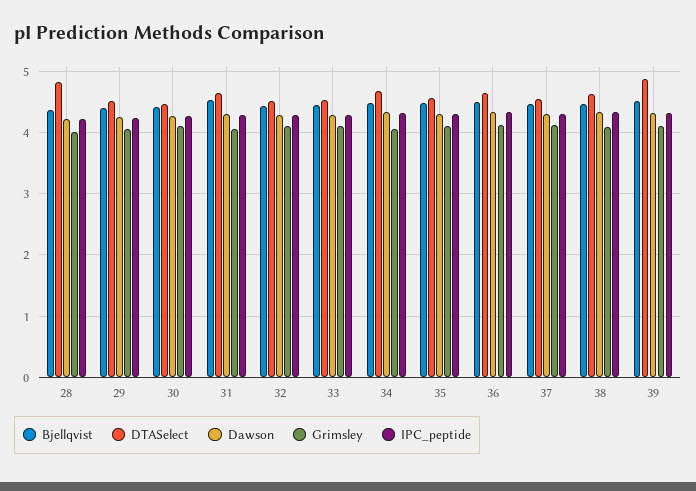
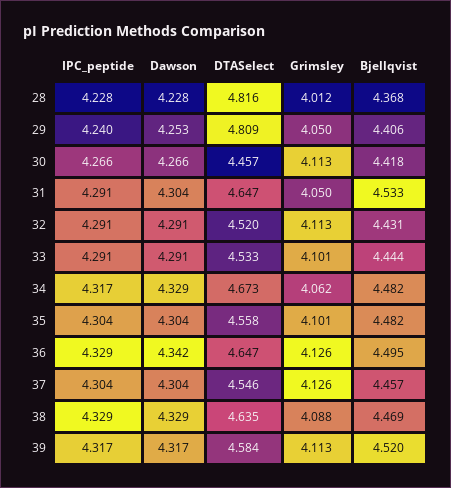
  {
    "Bjellqvist": {
      "28": 4.368,
      "29": 4.406,
      "30": 4.418,
      "31": 4.533,
      "32": 4.431,
      "33": 4.444,
      "34": 4.482,
      "35": 4.482,
      "36": 4.495,
      "37": 4.457,
      "38": 4.469,
      "39": 4.52
    },
    "DTASelect": {
      "28": 4.816,
-     "29": 4.5,
+     "29": 4.809,
      "30": 4.457,
      "31": 4.647,
      "32": 4.52,
      "33": 4.533,
      "34": 4.673,
      "35": 4.558,
      "36": 4.647,
      "37": 4.546,
      "38": 4.635,
-     "39": 4.9
+     "39": 4.584
    },
    "Dawson": {
      "28": 4.228,
      "29": 4.253,
      "30": 4.266,
      "31": 4.304,
      "32": 4.291,
      "33": 4.291,
      "34": 4.329,
      "35": 4.304,
      "36": 4.342,
      "37": 4.304,
      "38": 4.329,
      "39": 4.317
    },
    "Grimsley": {
      "28": 4.012,
      "29": 4.05,
      "30": 4.113,
      "31": 4.05,
      "32": 4.113,
      "33": 4.101,
      "34": 4.062,
      "35": 4.101,
      "36": 4.126,
      "37": 4.126,
      "38": 4.088,
      "39": 4.113
    },
    "IPC_peptide": {
      "28": 4.228,
      "29": 4.24,
      "30": 4.266,
      "31": 4.291,
      "32": 4.291,
      "33": 4.291,
      "34": 4.317,
      "35": 4.304,
      "36": 4.329,
      "37": 4.304,
      "38": 4.329,
      "39": 4.317
    }
  }

